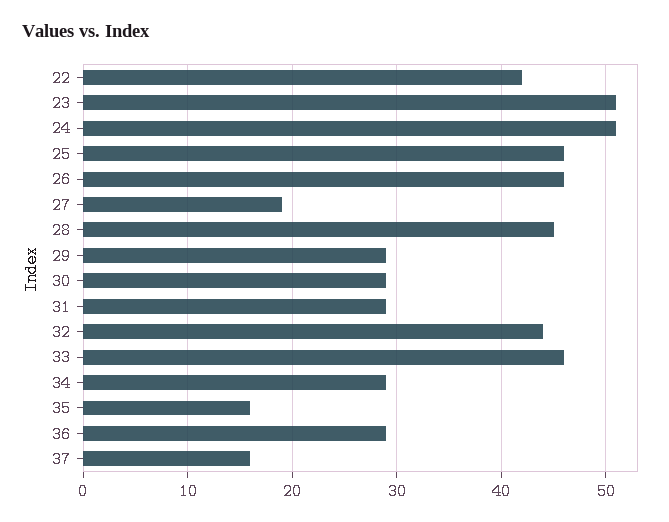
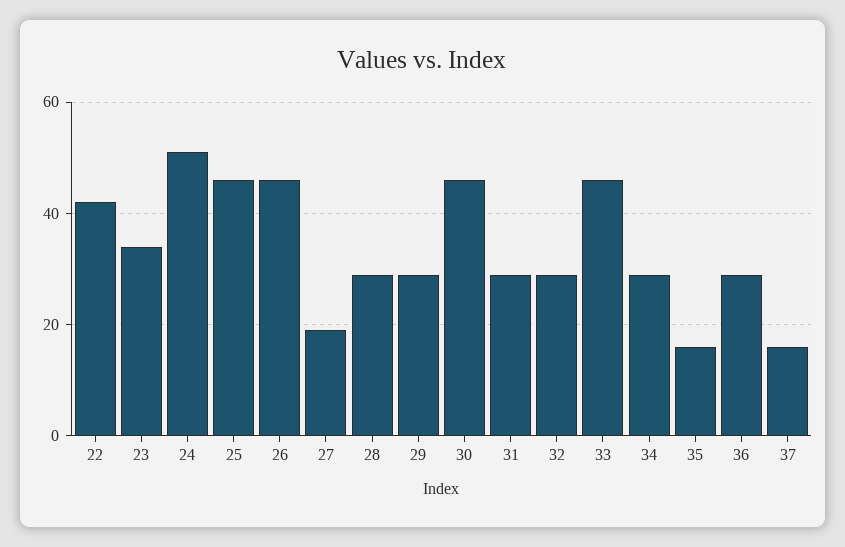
  {
    "22": 42,
-   "23": 51,
+   "23": 35,
    "24": 51,
    "25": 46,
    "26": 46,
    "27": 19,
-   "28": 45,
+   "28": 30,
    "29": 29,
-   "30": 29,
+   "30": 45,
    "31": 29,
-   "32": 44,
+   "32": 30,
    "33": 46,
    "34": 29,
    "35": 16,
    "36": 29,
    "37": 16
  }

